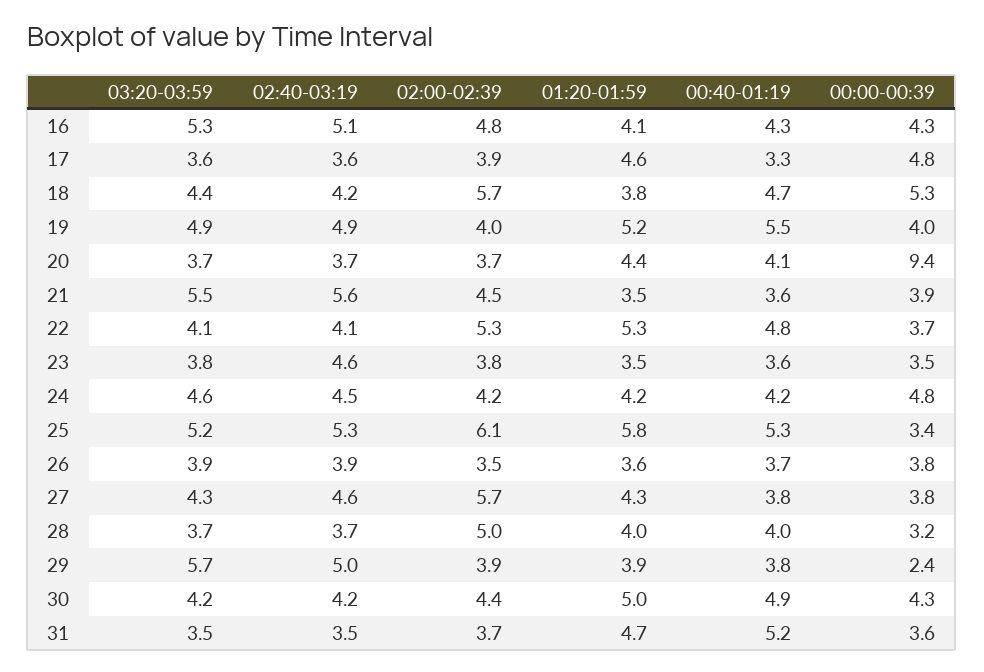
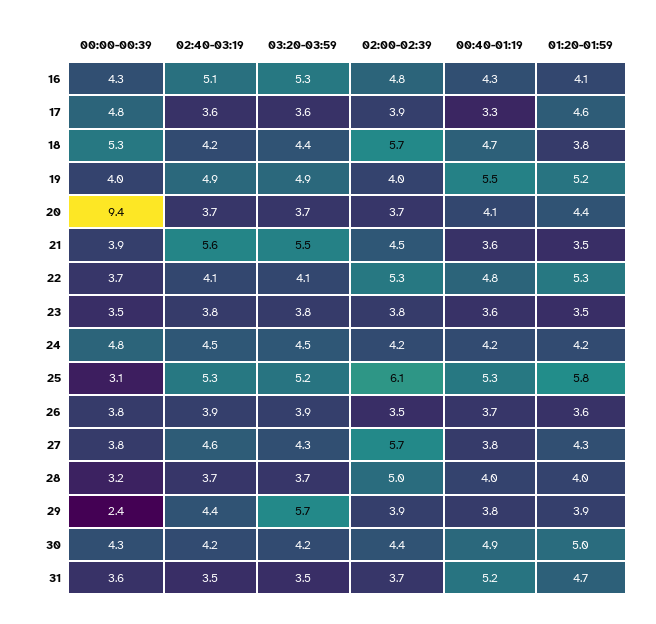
  {
    "03:20-03:59": {
      "16": 5.3,
      "17": 3.6,
      "18": 4.4,
      "19": 4.9,
      "20": 3.7,
      "21": 5.5,
      "22": 4.1,
      "23": 3.8,
-     "24": 4.6,
+     "24": 4.5,
      "25": 5.2,
      "26": 3.9,
      "27": 4.3,
      "28": 3.7,
      "29": 5.7,
      "30": 4.2,
      "31": 3.5
    },
    "02:40-03:19": {
      "16": 5.1,
      "17": 3.6,
      "18": 4.2,
      "19": 4.9,
      "20": 3.7,
      "21": 5.6,
      "22": 4.1,
-     "23": 4.6,
+     "23": 3.8,
      "24": 4.5,
      "25": 5.3,
      "26": 3.9,
      "27": 4.6,
      "28": 3.7,
-     "29": 5,
+     "29": 4.4,
      "30": 4.2,
      "31": 3.5
    },
    "02:00-02:39": {
      "16": 4.8,
      "17": 3.9,
      "18": 5.7,
      "19": 4,
      "20": 3.7,
      "21": 4.5,
      "22": 5.3,
      "23": 3.8,
      "24": 4.2,
      "25": 6.1,
      "26": 3.5,
      "27": 5.7,
      "28": 5,
      "29": 3.9,
      "30": 4.4,
      "31": 3.7
    },
    "01:20-01:59": {
      "16": 4.1,
      "17": 4.6,
      "18": 3.8,
      "19": 5.2,
      "20": 4.4,
      "21": 3.5,
      "22": 5.3,
      "23": 3.5,
      "24": 4.2,
      "25": 5.8,
      "26": 3.6,
      "27": 4.3,
      "28": 4,
      "29": 3.9,
      "30": 5,
      "31": 4.7
    },
    "00:40-01:19": {
      "16": 4.3,
      "17": 3.3,
      "18": 4.7,
      "19": 5.5,
      "20": 4.1,
      "21": 3.6,
      "22": 4.8,
      "23": 3.6,
      "24": 4.2,
      "25": 5.3,
      "26": 3.7,
      "27": 3.8,
      "28": 4,
      "29": 3.8,
      "30": 4.9,
      "31": 5.2
    },
    "00:00-00:39": {
      "16": 4.3,
      "17": 4.8,
      "18": 5.3,
      "19": 4,
      "20": 9.4,
      "21": 3.9,
      "22": 3.7,
      "23": 3.5,
      "24": 4.8,
-     "25": 3.4,
+     "25": 3.1,
      "26": 3.8,
      "27": 3.8,
      "28": 3.2,
      "29": 2.4,
      "30": 4.3,
      "31": 3.6
    }
  }

